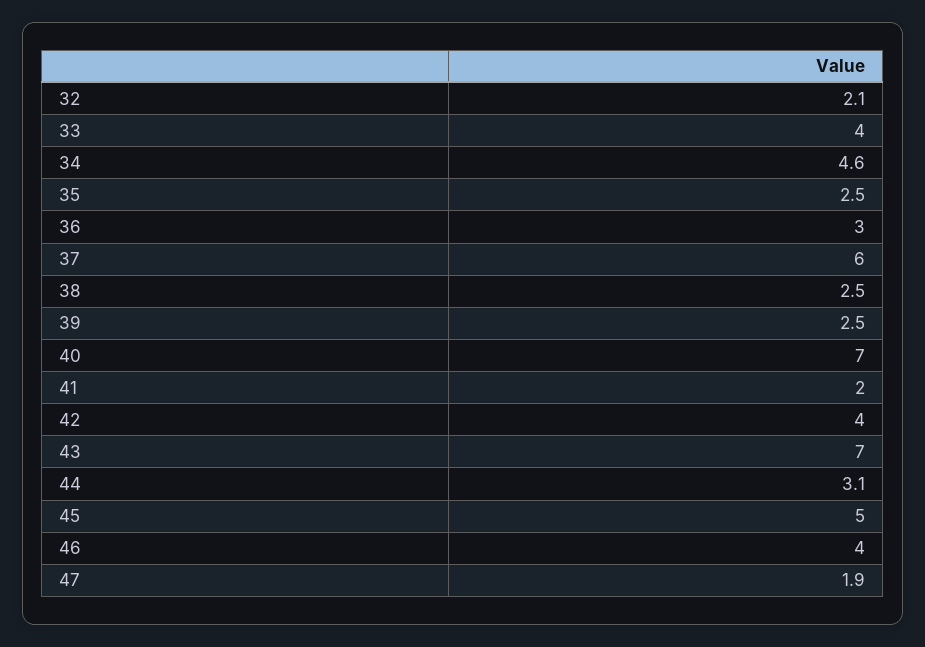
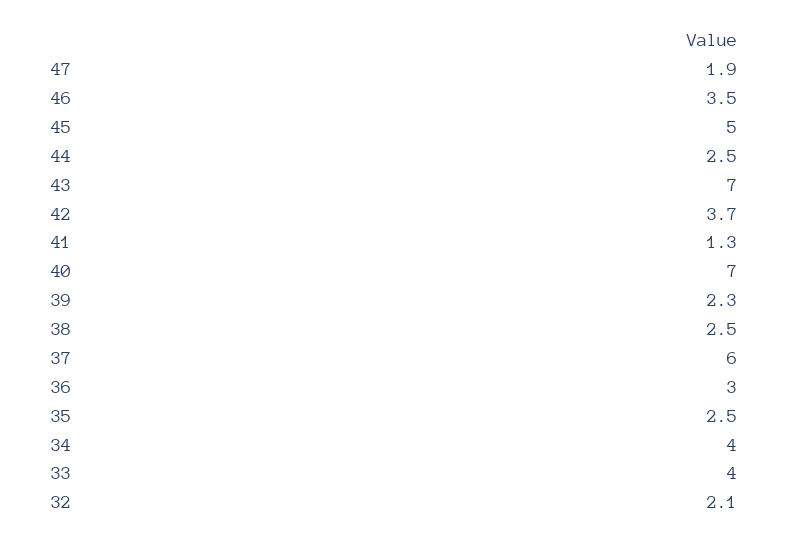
  {
    "32": 2.1,
    "33": 4,
-   "34": 4.6,
+   "34": 4,
    "35": 2.5,
    "36": 3,
    "37": 6,
    "38": 2.5,
-   "39": 2.5,
+   "39": 2.3,
    "40": 7,
-   "41": 2,
+   "41": 1.3,
-   "42": 4,
+   "42": 3.7,
    "43": 7,
-   "44": 3.1,
+   "44": 2.5,
    "45": 5,
-   "46": 4,
+   "46": 3.5,
    "47": 1.9
  }

